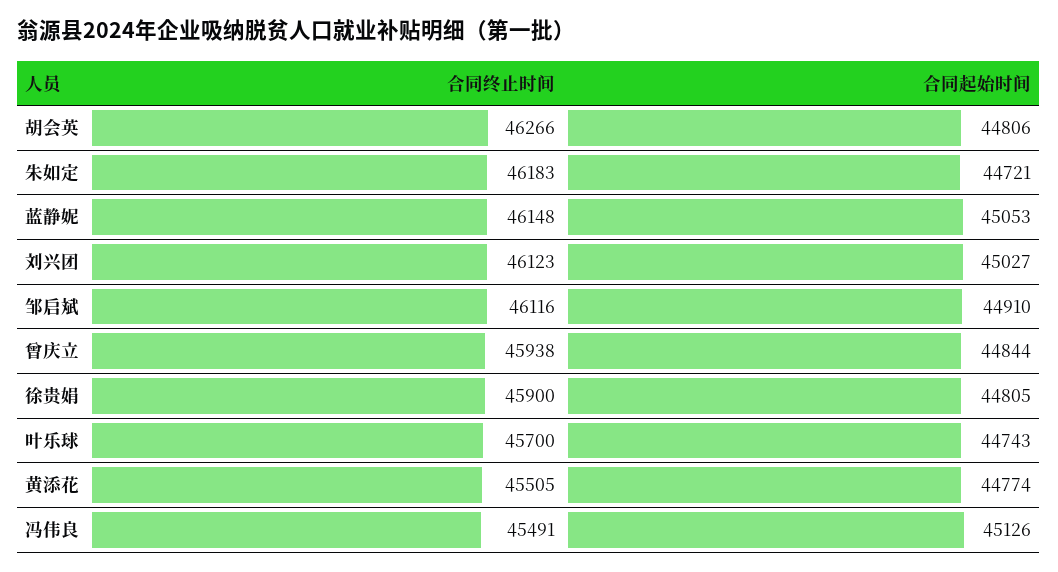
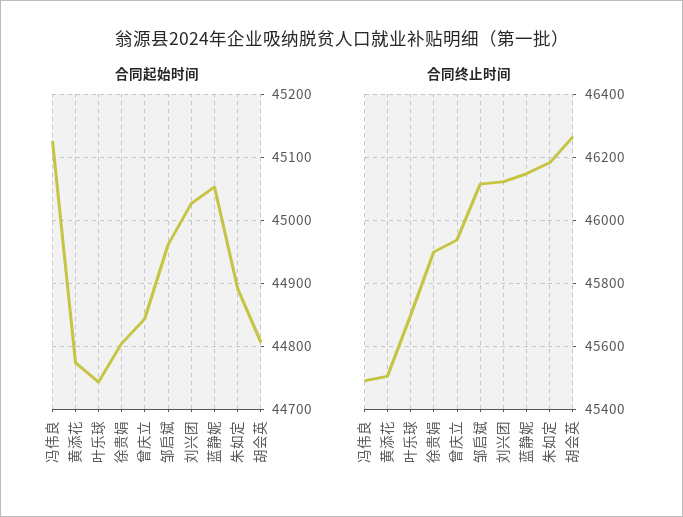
  {
    "合同终止时间": {
      "胡会英": 46266,
      "朱如定": 46183,
      "蓝静妮": 46148,
      "刘兴团": 46123,
      "邹启斌": 46116,
      "曾庆立": 45938,
      "徐贵娟": 45900,
      "叶乐球": 45700,
      "黄添花": 45505,
      "冯伟良": 45491
    },
    "合同起始时间": {
      "胡会英": 44806,
-     "朱如定": 44721,
+     "朱如定": 44890,
      "蓝静妮": 45053,
      "刘兴团": 45027,
-     "邹启斌": 44910,
+     "邹启斌": 44960,
      "曾庆立": 44844,
      "徐贵娟": 44805,
      "叶乐球": 44743,
      "黄添花": 44774,
      "冯伟良": 45126
    }
  }

